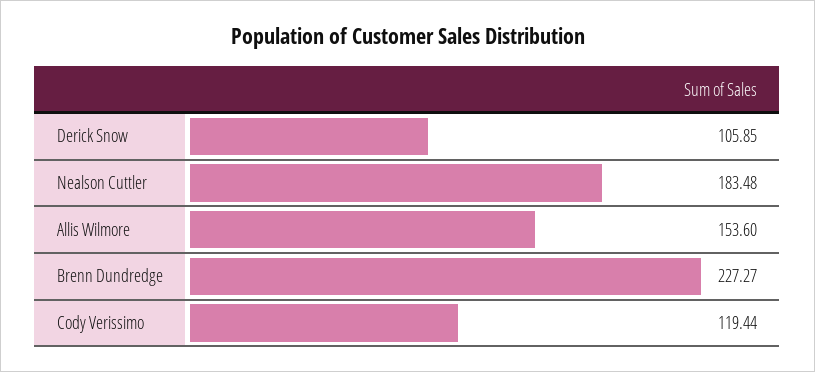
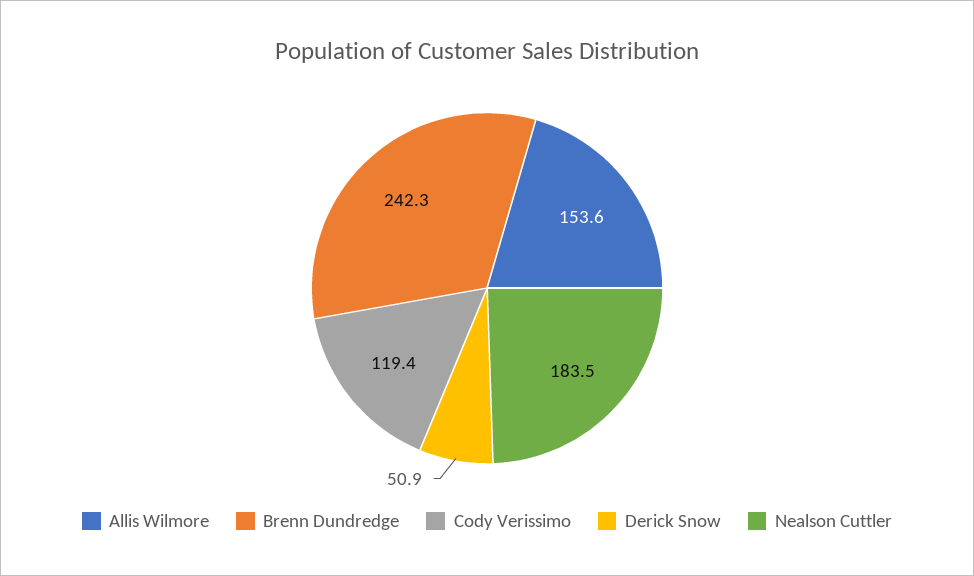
  {
-   "Derick Snow": 105.85,
+   "Derick Snow": 50.9,
    "Nealson Cuttler": 183.48,
    "Allis Wilmore": 153.6,
-   "Brenn Dundredge": 227.27,
+   "Brenn Dundredge": 242.3,
    "Cody Verissimo": 119.44
  }

